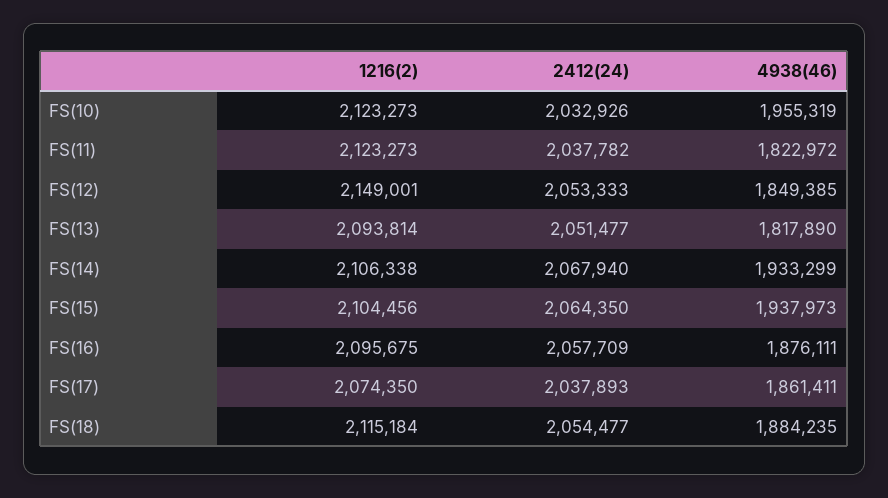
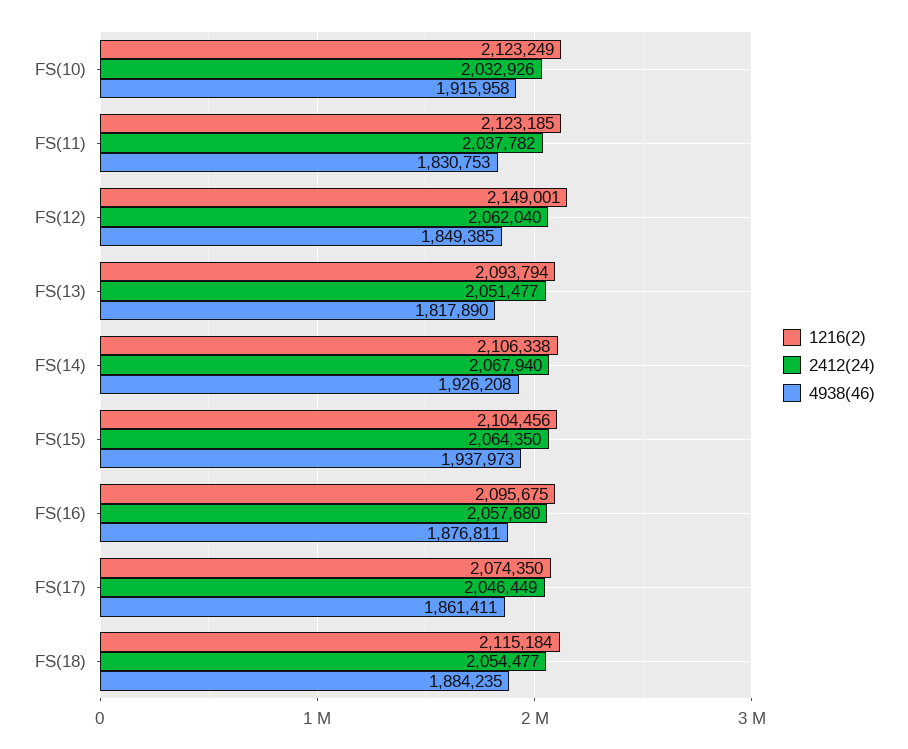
  {
    "1216(2)": {
-     "FS(10)": 2123273,
+     "FS(10)": 2123249,
-     "FS(11)": 2123273,
+     "FS(11)": 2123185,
      "FS(12)": 2149001,
-     "FS(13)": 2093814,
+     "FS(13)": 2093794,
      "FS(14)": 2106338,
      "FS(15)": 2104456,
      "FS(16)": 2095675,
      "FS(17)": 2074350,
      "FS(18)": 2115184
    },
    "2412(24)": {
      "FS(10)": 2032926,
      "FS(11)": 2037782,
-     "FS(12)": 2053333,
+     "FS(12)": 2062040,
      "FS(13)": 2051477,
      "FS(14)": 2067940,
      "FS(15)": 2064350,
-     "FS(16)": 2057709,
+     "FS(16)": 2057680,
-     "FS(17)": 2037893,
+     "FS(17)": 2046449,
      "FS(18)": 2054477
    },
    "4938(46)": {
-     "FS(10)": 1955319,
+     "FS(10)": 1915958,
-     "FS(11)": 1822972,
+     "FS(11)": 1830753,
      "FS(12)": 1849385,
      "FS(13)": 1817890,
-     "FS(14)": 1933299,
+     "FS(14)": 1926208,
      "FS(15)": 1937973,
-     "FS(16)": 1876111,
+     "FS(16)": 1876811,
      "FS(17)": 1861411,
      "FS(18)": 1884235
    }
  }

